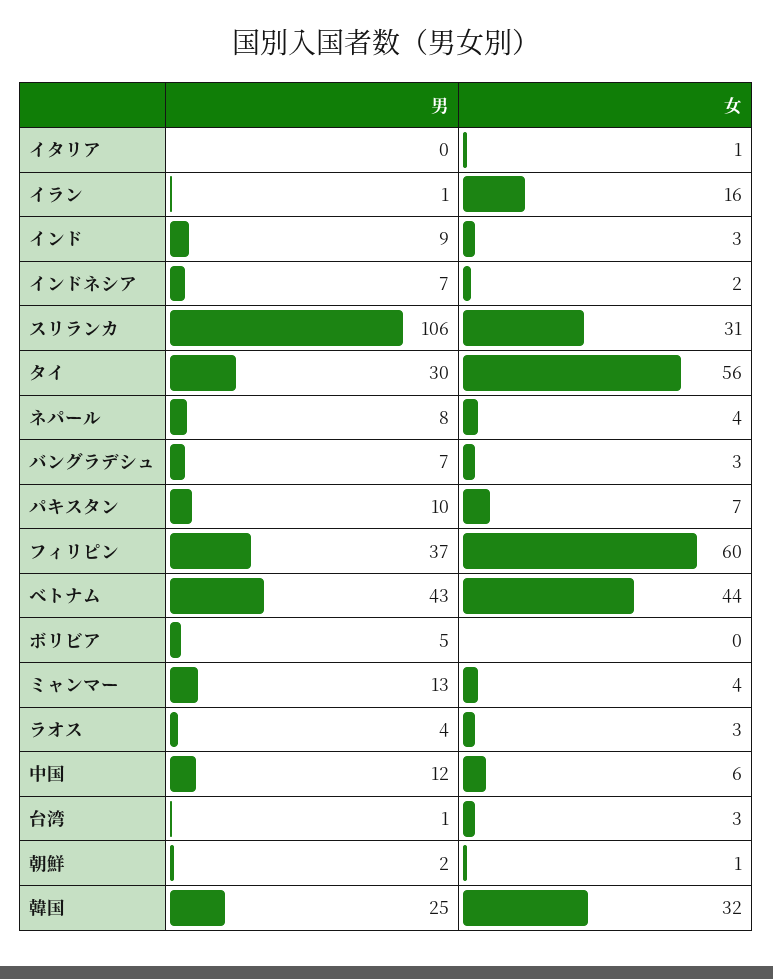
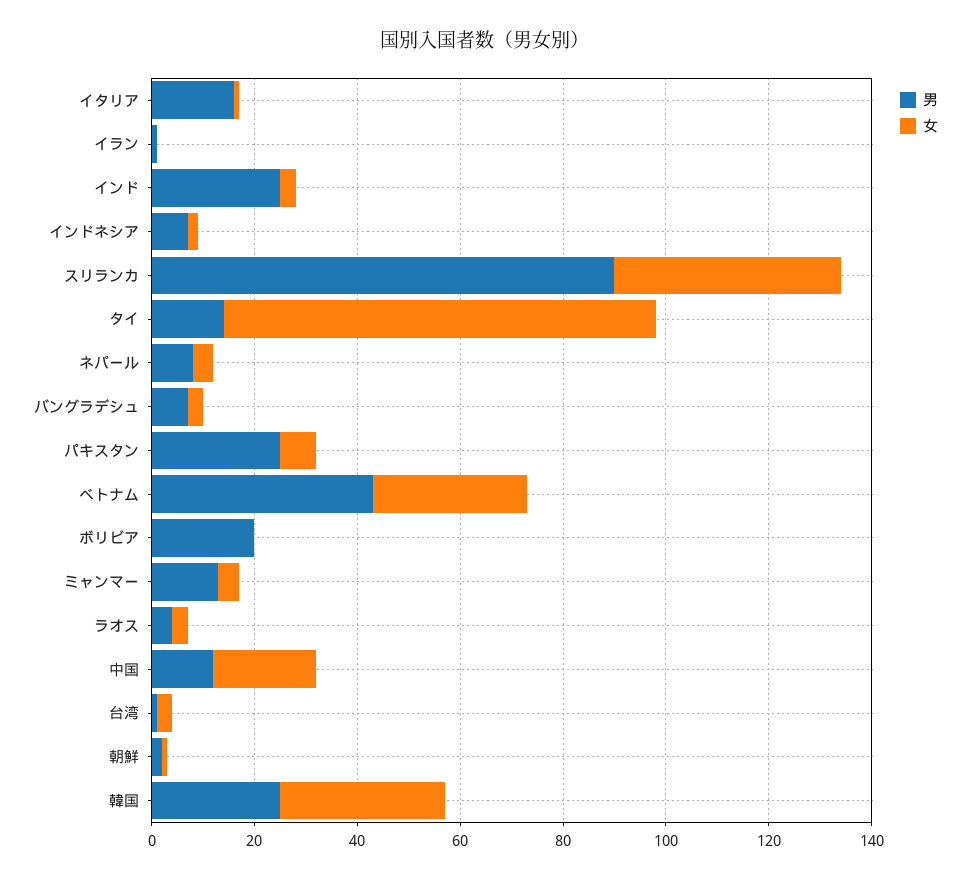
  {
    "男": {
-     "イタリア": 0,
+     "イタリア": 15,
      "イラン": 1,
-     "インド": 9,
+     "インド": 25,
      "インドネシア": 7,
-     "スリランカ": 106,
+     "スリランカ": 90,
-     "タイ": 30,
+     "タイ": 15,
      "ネパール": 8,
      "バングラデシュ": 7,
-     "パキスタン": 10,
+     "パキスタン": 25,
-     "フィリピン": 37,
      "ベトナム": 43,
-     "ボリビア": 5,
+     "ボリビア": 20,
      "ミャンマー": 13,
      "ラオス": 4,
      "中国": 12,
      "台湾": 1,
      "朝鮮": 2,
      "韓国": 25
    },
    "女": {
      "イタリア": 1,
-     "イラン": 16,
+     "イラン": 0,
      "インド": 3,
      "インドネシア": 2,
-     "スリランカ": 31,
+     "スリランカ": 45,
-     "タイ": 56,
+     "タイ": 85,
      "ネパール": 4,
      "バングラデシュ": 3,
      "パキスタン": 7,
-     "フィリピン": 60,
-     "ベトナム": 44,
+     "ベトナム": 30,
      "ボリビア": 0,
      "ミャンマー": 4,
      "ラオス": 3,
-     "中国": 6,
+     "中国": 20,
      "台湾": 3,
      "朝鮮": 1,
      "韓国": 32
    }
  }

